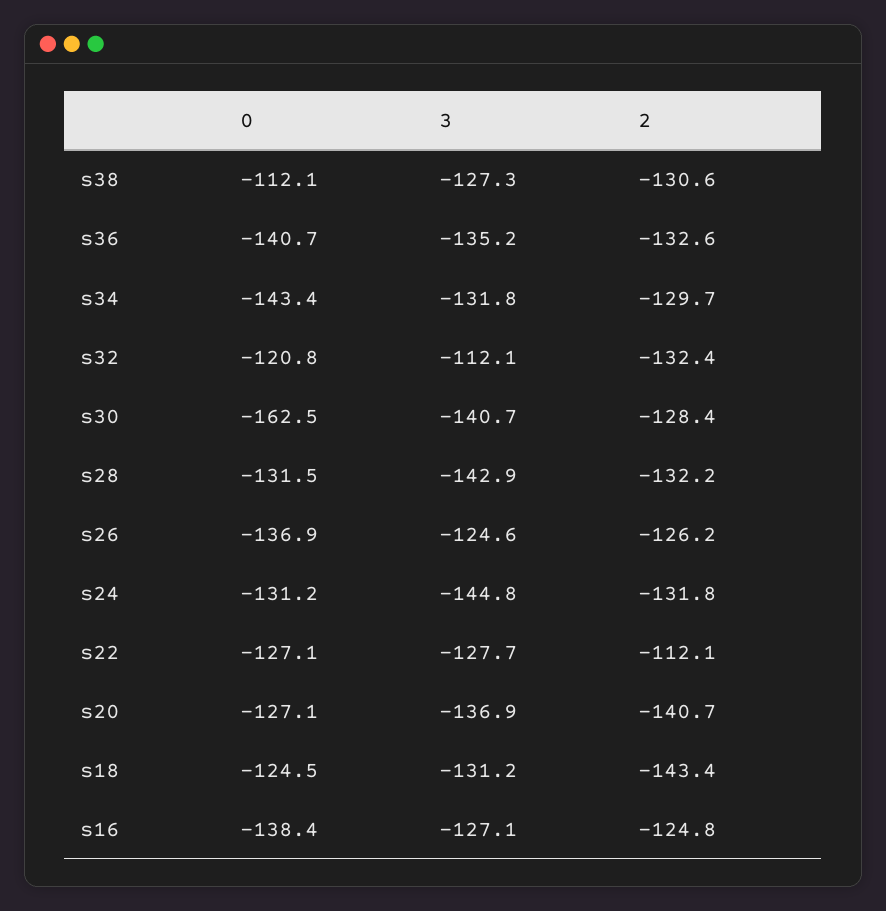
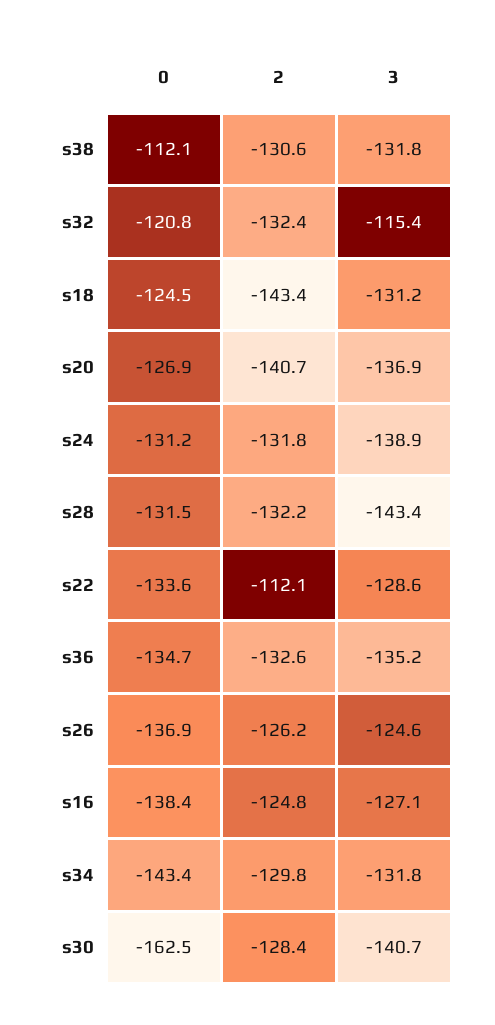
  {
    "0": {
      "s38": -112.1,
-     "s36": -140.7,
+     "s36": -134.7,
      "s34": -143.4,
      "s32": -120.8,
      "s30": -162.5,
      "s28": -131.5,
      "s26": -136.9,
      "s24": -131.2,
-     "s22": -127.1,
+     "s22": -133.6,
-     "s20": -127.1,
+     "s20": -126.9,
      "s18": -124.5,
      "s16": -138.4
    },
    "3": {
-     "s38": -127.3,
+     "s38": -131.8,
      "s36": -135.2,
      "s34": -131.8,
-     "s32": -112.1,
+     "s32": -115.4,
      "s30": -140.7,
-     "s28": -142.9,
+     "s28": -143.4,
      "s26": -124.6,
-     "s24": -144.8,
+     "s24": -138.9,
-     "s22": -127.7,
+     "s22": -128.6,
      "s20": -136.9,
      "s18": -131.2,
      "s16": -127.1
    },
    "2": {
      "s38": -130.6,
      "s36": -132.6,
-     "s34": -129.7,
+     "s34": -129.8,
      "s32": -132.4,
      "s30": -128.4,
      "s28": -132.2,
      "s26": -126.2,
      "s24": -131.8,
      "s22": -112.1,
      "s20": -140.7,
      "s18": -143.4,
      "s16": -124.8
    }
  }

